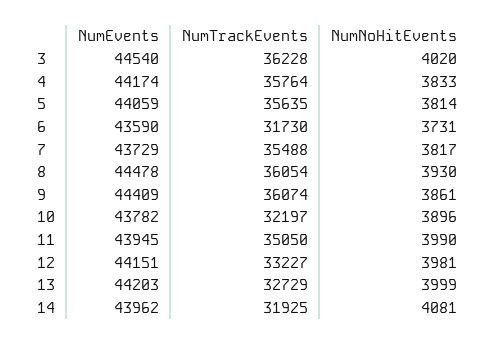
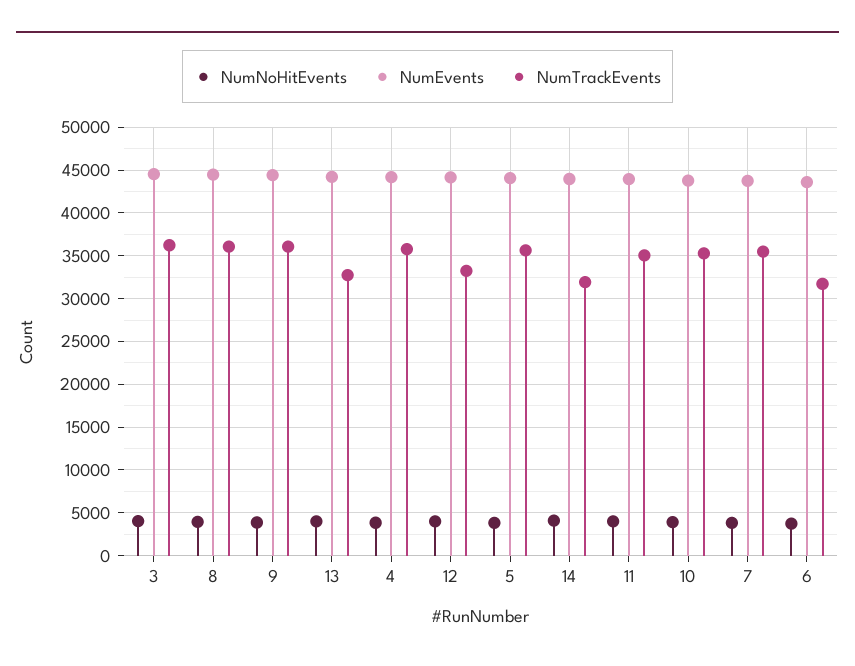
  {
    "NumEvents": {
      "3": 44540,
      "4": 44174,
      "5": 44059,
      "6": 43590,
      "7": 43729,
      "8": 44478,
      "9": 44409,
      "10": 43782,
      "11": 43945,
      "12": 44151,
      "13": 44203,
      "14": 43962
    },
    "NumTrackEvents": {
      "3": 36228,
      "4": 35764,
      "5": 35635,
      "6": 31730,
      "7": 35488,
      "8": 36054,
      "9": 36074,
-     "10": 32197,
+     "10": 35000,
      "11": 35050,
      "12": 33227,
      "13": 32729,
      "14": 31925
    },
    "NumNoHitEvents": {
      "3": 4020,
      "4": 3833,
      "5": 3814,
      "6": 3731,
      "7": 3817,
      "8": 3930,
      "9": 3861,
      "10": 3896,
      "11": 3990,
      "12": 3981,
      "13": 3999,
      "14": 4081
    }
  }

